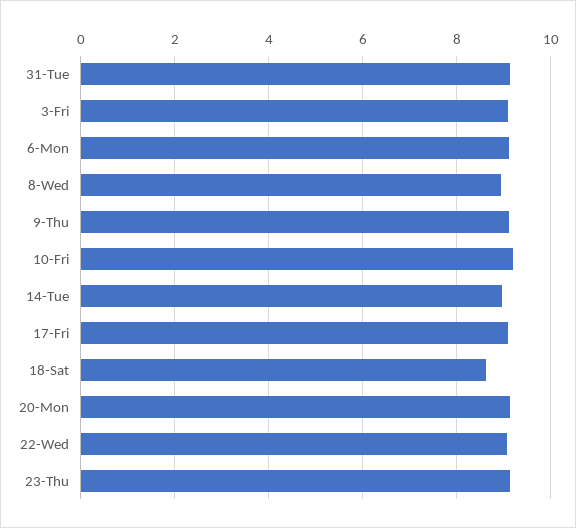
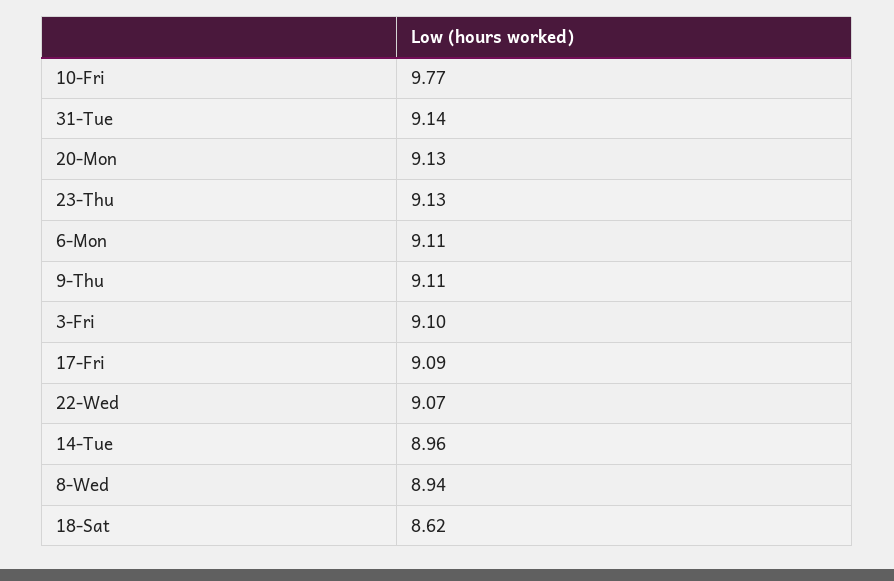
  {
    "31-Tue": 9.14,
    "3-Fri": 9.1,
    "6-Mon": 9.11,
    "8-Wed": 8.94,
    "9-Thu": 9.11,
-   "10-Fri": 9.2,
+   "10-Fri": 9.77,
    "14-Tue": 8.96,
    "17-Fri": 9.09,
    "18-Sat": 8.62,
    "20-Mon": 9.13,
    "22-Wed": 9.07,
    "23-Thu": 9.13
  }

